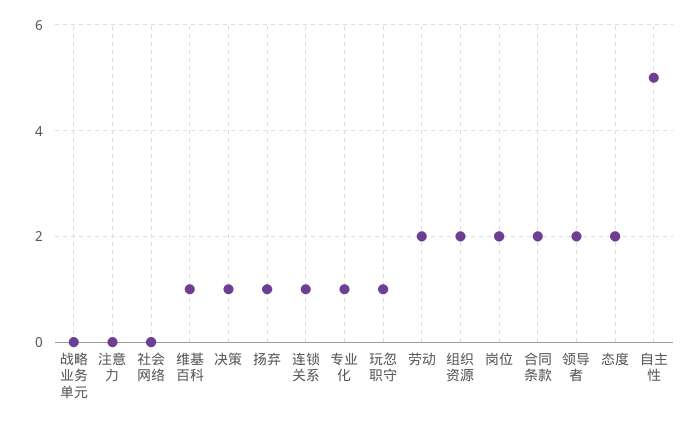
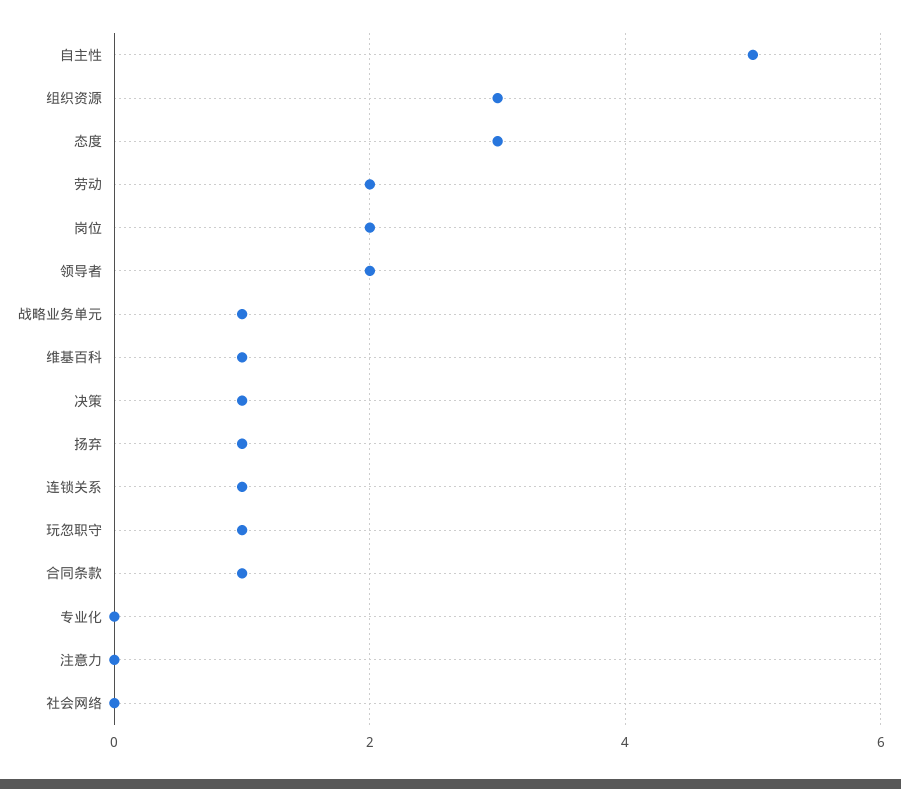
  {
-   "战略业务单元": 0,
+   "战略业务单元": 1,
    "注意力": 0,
    "社会网络": 0,
    "维基百科": 1,
    "决策": 1,
    "扬弃": 1,
    "连锁关系": 1,
-   "专业化": 1,
+   "专业化": 0,
    "玩忽职守": 1,
    "劳动": 2,
-   "组织资源": 2,
+   "组织资源": 3,
    "岗位": 2,
-   "合同条款": 2,
+   "合同条款": 1,
    "领导者": 2,
-   "态度": 2,
+   "态度": 3,
    "自主性": 5
  }

